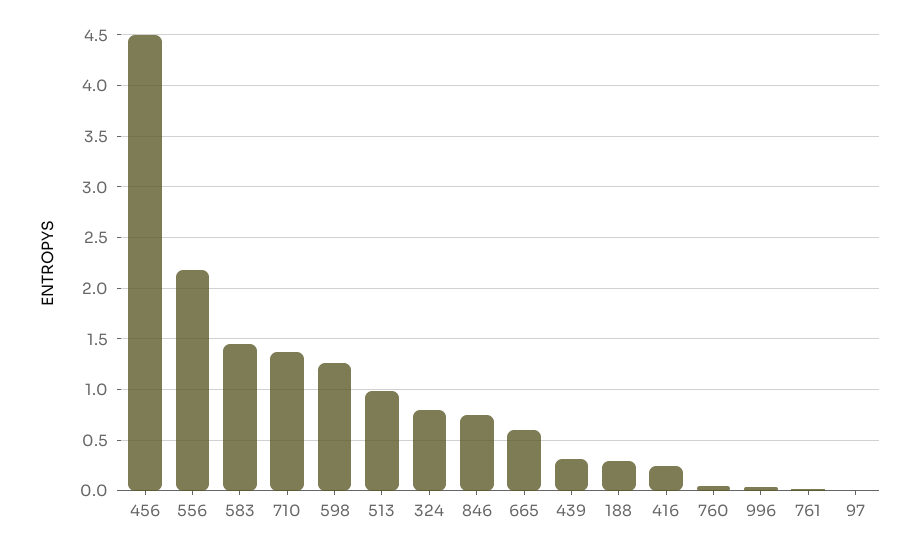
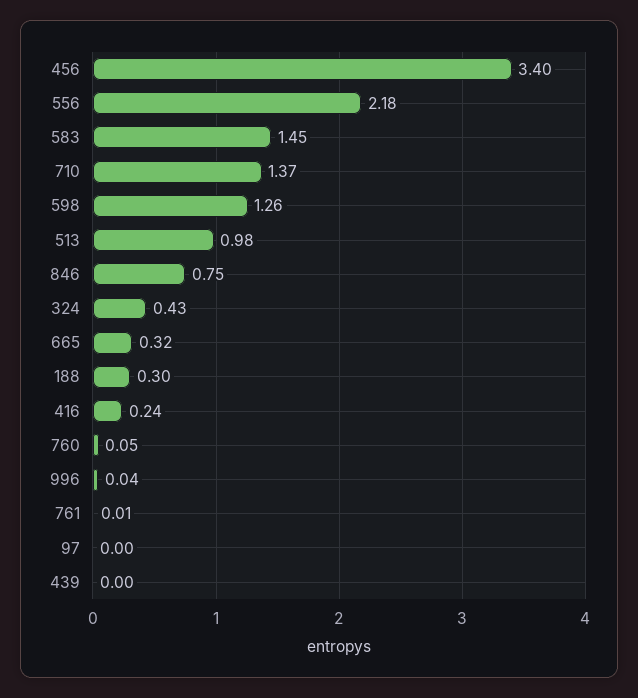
  {
-   "456": 4.5,
+   "456": 3.4,
    "556": 2.18,
    "583": 1.45,
    "710": 1.37,
    "598": 1.26,
    "513": 0.98,
-   "324": 0.8,
+   "324": 0.43,
    "846": 0.75,
-   "665": 0.6,
+   "665": 0.32,
-   "439": 0.3,
+   "439": 0,
    "188": 0.3,
    "416": 0.24,
    "760": 0.05,
    "996": 0.04,
    "761": 0.01,
    "97": 0
  }

